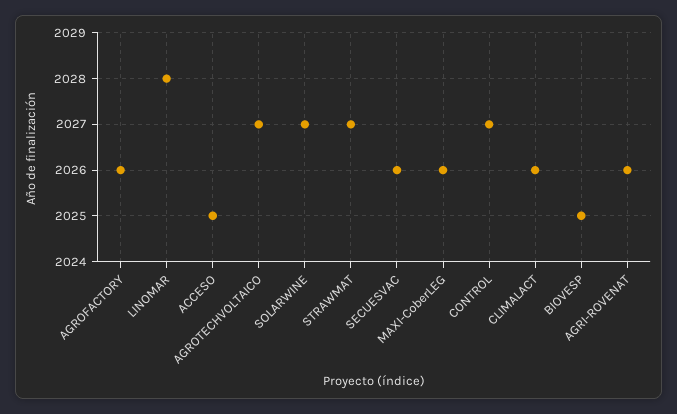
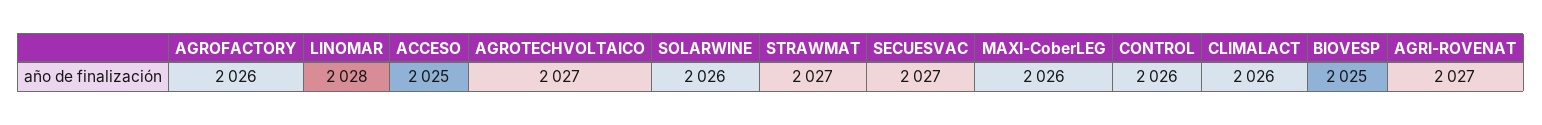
  {
    "AGROFACTORY": 2026,
    "LINOMAR": 2028,
    "ACCESO": 2025,
    "AGROTECHVOLTAICO": 2027,
-   "SOLARWINE": 2027,
+   "SOLARWINE": 2026,
    "STRAWMAT": 2027,
-   "SECUESVAC": 2026,
+   "SECUESVAC": 2027,
    "MAXI-CoberLEG": 2026,
-   "CONTROL": 2027,
+   "CONTROL": 2026,
    "CLIMALACT": 2026,
    "BIOVESP": 2025,
-   "AGRI-ROVENAT": 2026
+   "AGRI-ROVENAT": 2027
  }

